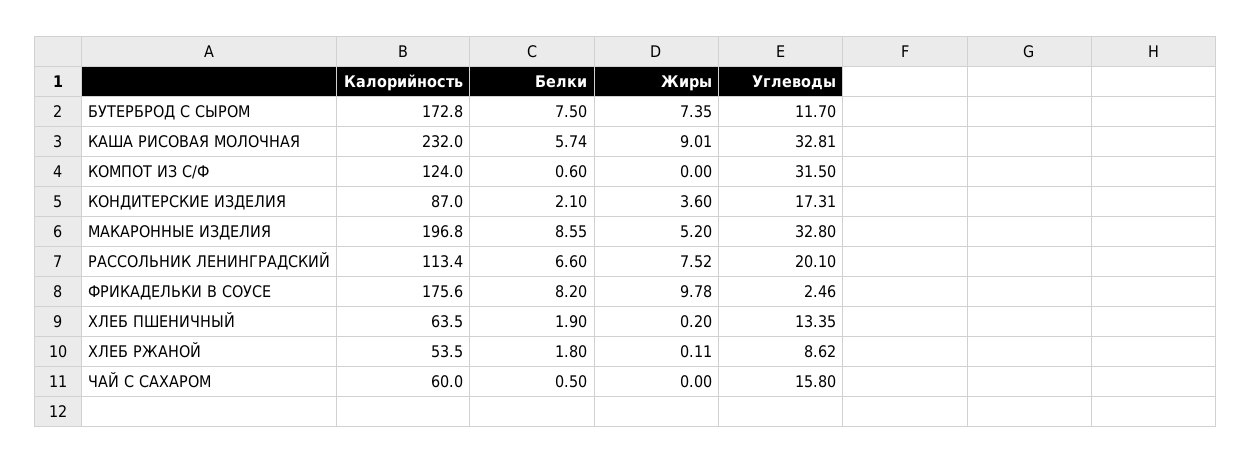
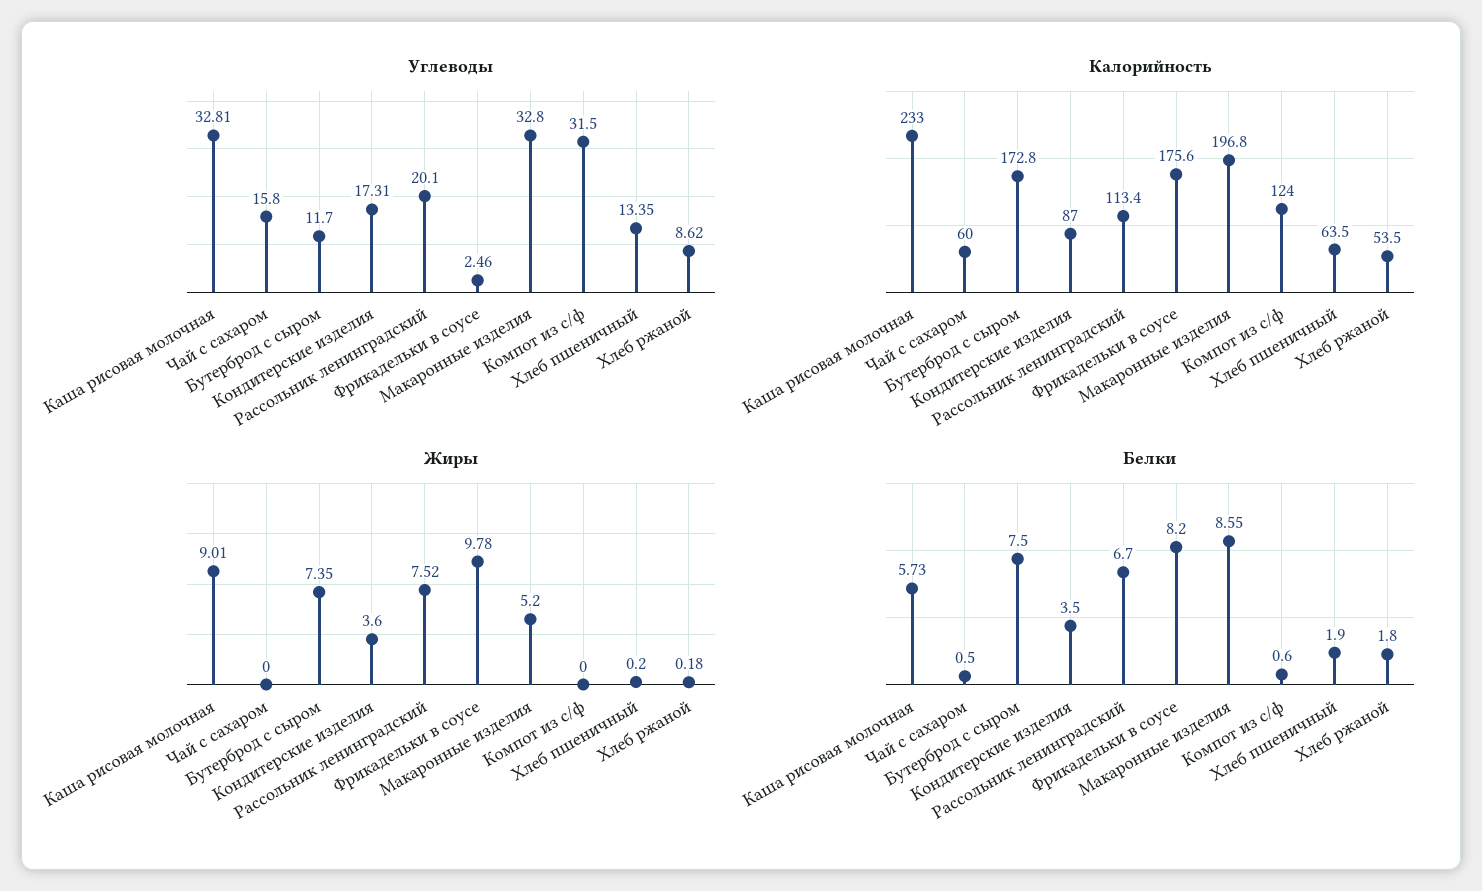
  {
    "Калорийность": {
      "БУТЕРБРОД С СЫРОМ": 172.8,
-     "КАША РИСОВАЯ МОЛОЧНАЯ": 232,
+     "КАША РИСОВАЯ МОЛОЧНАЯ": 233,
      "КОМПОТ ИЗ С/Ф": 124,
      "КОНДИТЕРСКИЕ ИЗДЕЛИЯ": 87,
      "МАКАРОННЫЕ ИЗДЕЛИЯ": 196.8,
      "РАССОЛЬНИК ЛЕНИНГРАДСКИЙ": 113.4,
      "ФРИКАДЕЛЬКИ В СОУСЕ": 175.6,
      "ХЛЕБ ПШЕНИЧНЫЙ": 63.5,
      "ХЛЕБ РЖАНОЙ": 53.5,
      "ЧАЙ С САХАРОМ": 60
    },
    "Белки": {
      "БУТЕРБРОД С СЫРОМ": 7.5,
-     "КАША РИСОВАЯ МОЛОЧНАЯ": 5.74,
+     "КАША РИСОВАЯ МОЛОЧНАЯ": 5.73,
      "КОМПОТ ИЗ С/Ф": 0.6,
-     "КОНДИТЕРСКИЕ ИЗДЕЛИЯ": 2.1,
+     "КОНДИТЕРСКИЕ ИЗДЕЛИЯ": 3.5,
      "МАКАРОННЫЕ ИЗДЕЛИЯ": 8.55,
-     "РАССОЛЬНИК ЛЕНИНГРАДСКИЙ": 6.6,
+     "РАССОЛЬНИК ЛЕНИНГРАДСКИЙ": 6.7,
      "ФРИКАДЕЛЬКИ В СОУСЕ": 8.2,
      "ХЛЕБ ПШЕНИЧНЫЙ": 1.9,
      "ХЛЕБ РЖАНОЙ": 1.8,
      "ЧАЙ С САХАРОМ": 0.5
    },
    "Жиры": {
      "БУТЕРБРОД С СЫРОМ": 7.35,
      "КАША РИСОВАЯ МОЛОЧНАЯ": 9.01,
      "КОМПОТ ИЗ С/Ф": 0,
      "КОНДИТЕРСКИЕ ИЗДЕЛИЯ": 3.6,
      "МАКАРОННЫЕ ИЗДЕЛИЯ": 5.2,
      "РАССОЛЬНИК ЛЕНИНГРАДСКИЙ": 7.52,
      "ФРИКАДЕЛЬКИ В СОУСЕ": 9.78,
      "ХЛЕБ ПШЕНИЧНЫЙ": 0.2,
-     "ХЛЕБ РЖАНОЙ": 0.11,
+     "ХЛЕБ РЖАНОЙ": 0.18,
      "ЧАЙ С САХАРОМ": 0
    },
    "Углеводы": {
      "БУТЕРБРОД С СЫРОМ": 11.7,
      "КАША РИСОВАЯ МОЛОЧНАЯ": 32.81,
      "КОМПОТ ИЗ С/Ф": 31.5,
      "КОНДИТЕРСКИЕ ИЗДЕЛИЯ": 17.31,
      "МАКАРОННЫЕ ИЗДЕЛИЯ": 32.8,
      "РАССОЛЬНИК ЛЕНИНГРАДСКИЙ": 20.1,
      "ФРИКАДЕЛЬКИ В СОУСЕ": 2.46,
      "ХЛЕБ ПШЕНИЧНЫЙ": 13.35,
      "ХЛЕБ РЖАНОЙ": 8.62,
      "ЧАЙ С САХАРОМ": 15.8
    }
  }

